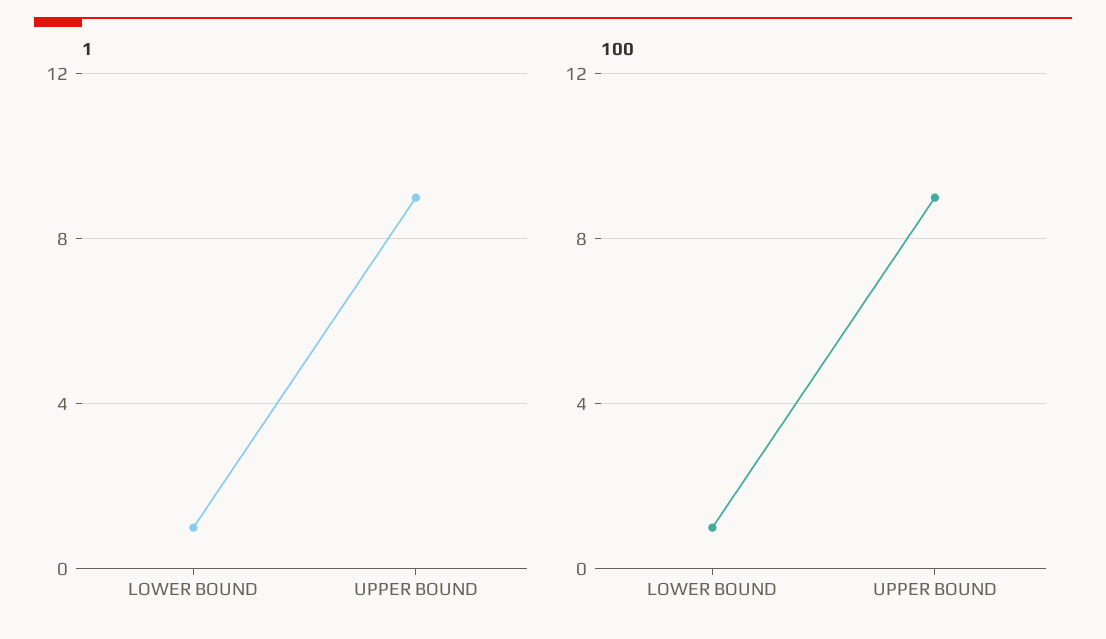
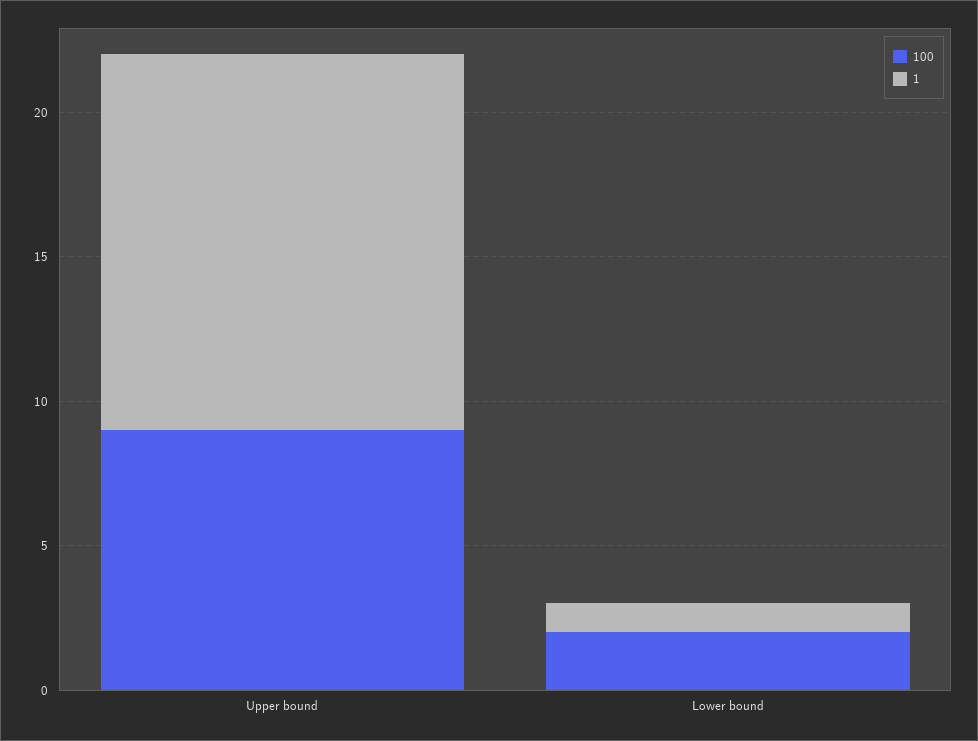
  {
    "1": {
      "LOWER BOUND": 1,
-     "UPPER BOUND": 9
+     "UPPER BOUND": 13
    },
    "100": {
-     "LOWER BOUND": 1,
+     "LOWER BOUND": 2,
      "UPPER BOUND": 9
    }
  }

